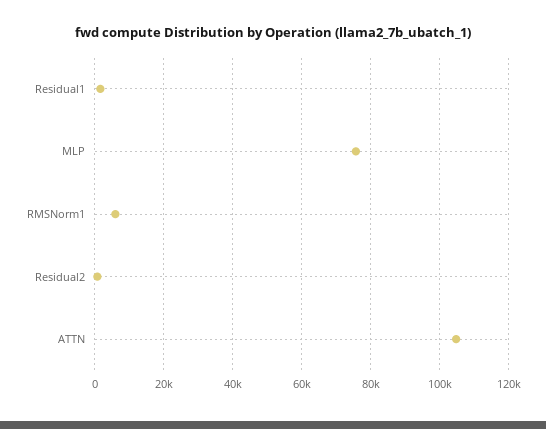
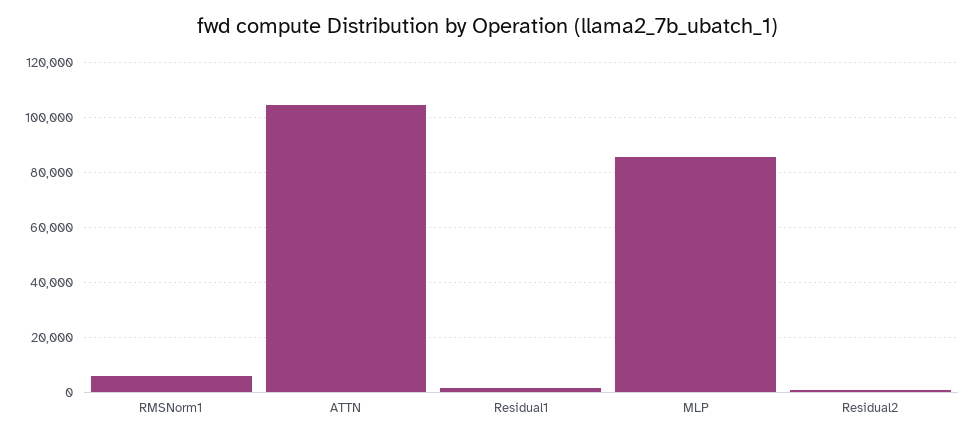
  {
    "Residual1": 2000,
-   "MLP": 76000,
+   "MLP": 85000,
    "RMSNorm1": 6000,
    "Residual2": 0,
    "ATTN": 104000
  }

